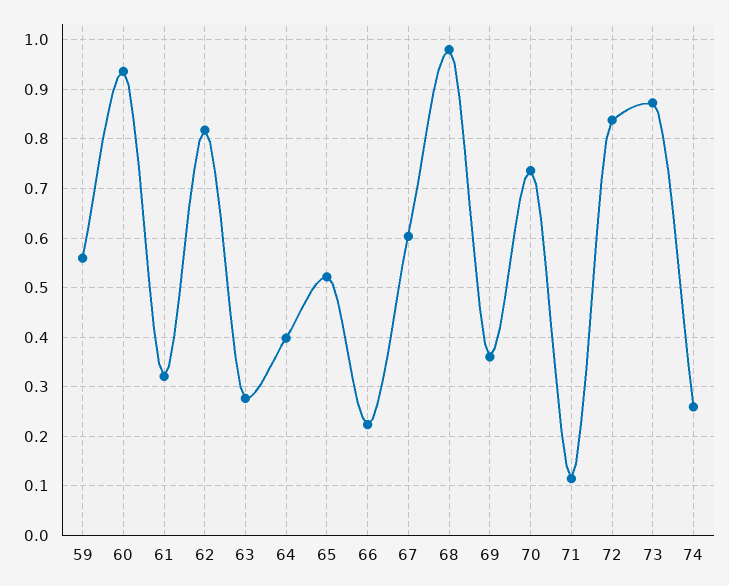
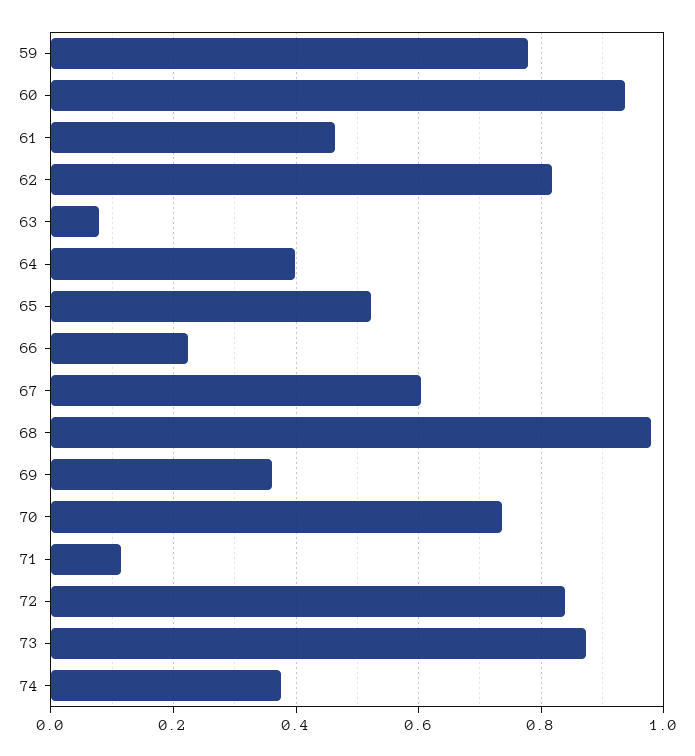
  {
-   "59": 0.56,
+   "59": 0.78,
    "60": 0.94,
-   "61": 0.32,
+   "61": 0.46,
    "62": 0.82,
-   "63": 0.28,
+   "63": 0.08,
    "64": 0.4,
    "65": 0.52,
    "66": 0.22,
    "67": 0.6,
    "68": 0.98,
    "69": 0.36,
    "70": 0.74,
    "71": 0.12,
    "72": 0.84,
    "73": 0.88,
-   "74": 0.26
+   "74": 0.38
  }

